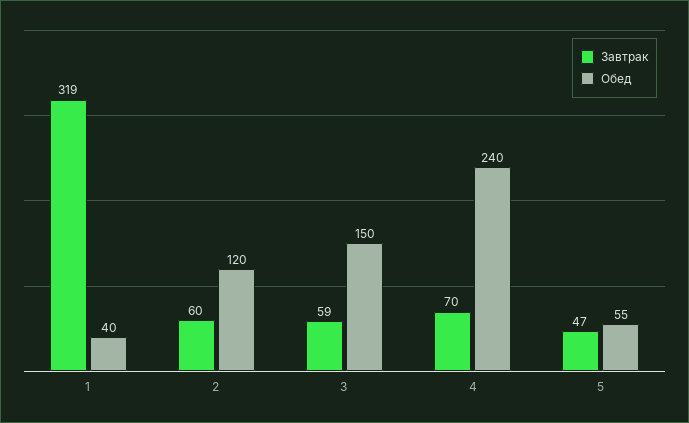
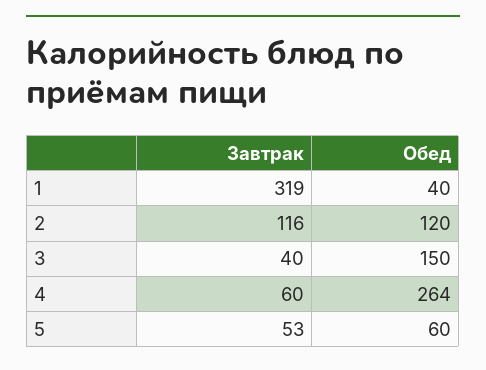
  {
    "Завтрак": {
      "1": 319,
-     "2": 60,
+     "2": 116,
-     "3": 59,
+     "3": 40,
-     "4": 70,
+     "4": 60,
-     "5": 47
+     "5": 53
    },
    "Обед": {
      "1": 40,
      "2": 120,
      "3": 150,
-     "4": 240,
+     "4": 264,
-     "5": 55
+     "5": 60
    }
  }

